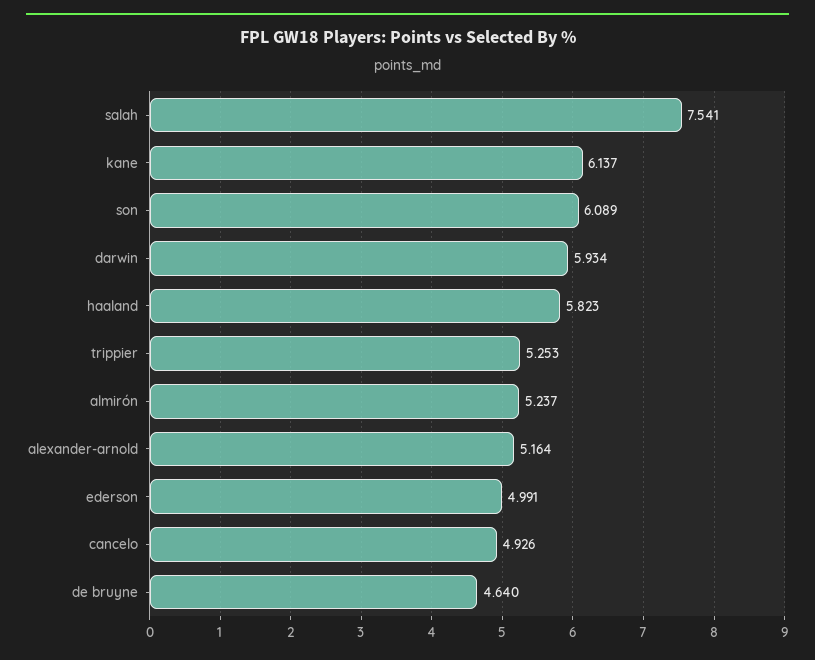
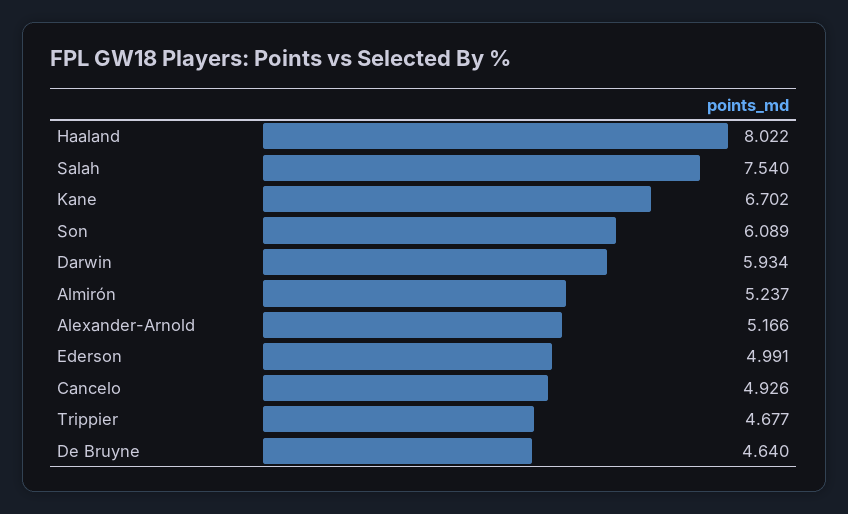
  {
-   "salah": 7.541,
+   "salah": 7.54,
-   "kane": 6.137,
+   "kane": 6.702,
    "son": 6.089,
    "darwin": 5.934,
-   "haaland": 5.823,
+   "haaland": 8.022,
-   "trippier": 5.253,
+   "trippier": 4.677,
    "almirón": 5.237,
-   "alexander-arnold": 5.164,
+   "alexander-arnold": 5.166,
    "ederson": 4.991,
    "cancelo": 4.926,
    "de bruyne": 4.64
  }

